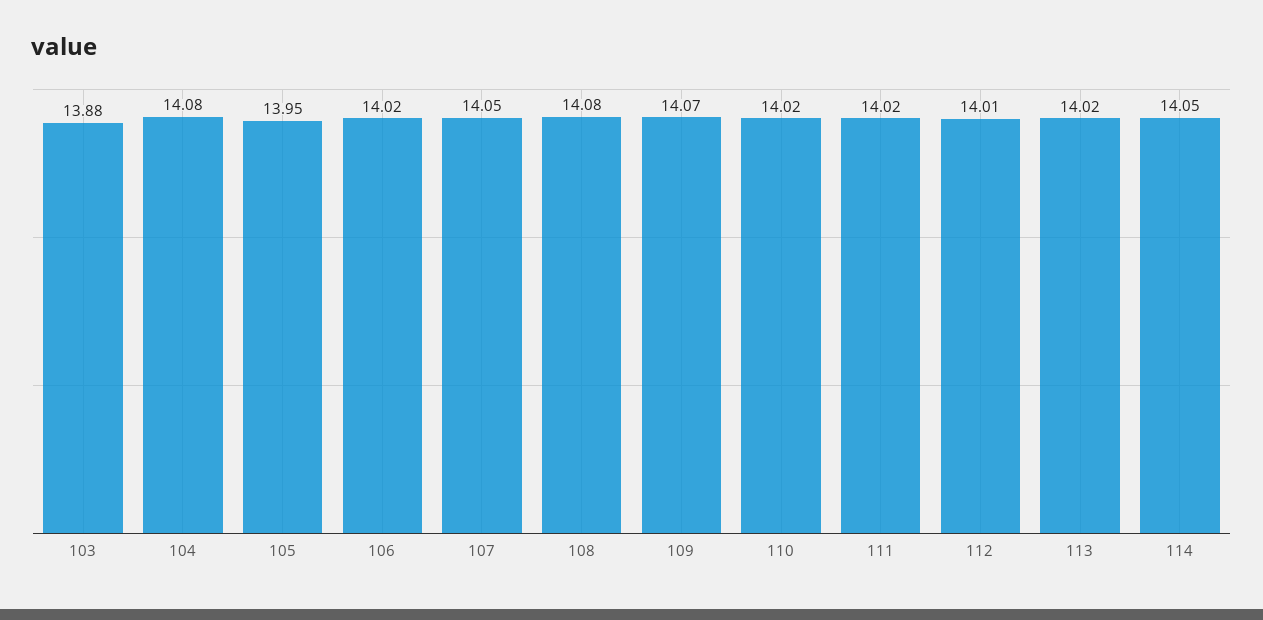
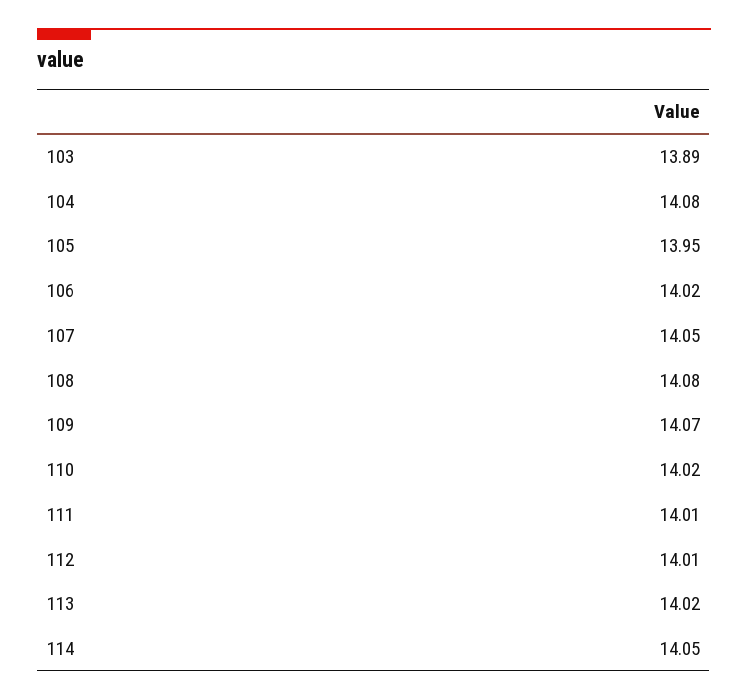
  {
-   "103": 13.88,
+   "103": 13.89,
    "104": 14.08,
    "105": 13.95,
    "106": 14.02,
    "107": 14.05,
    "108": 14.08,
    "109": 14.07,
    "110": 14.02,
-   "111": 14.02,
+   "111": 14.01,
    "112": 14.01,
    "113": 14.02,
    "114": 14.05
  }

